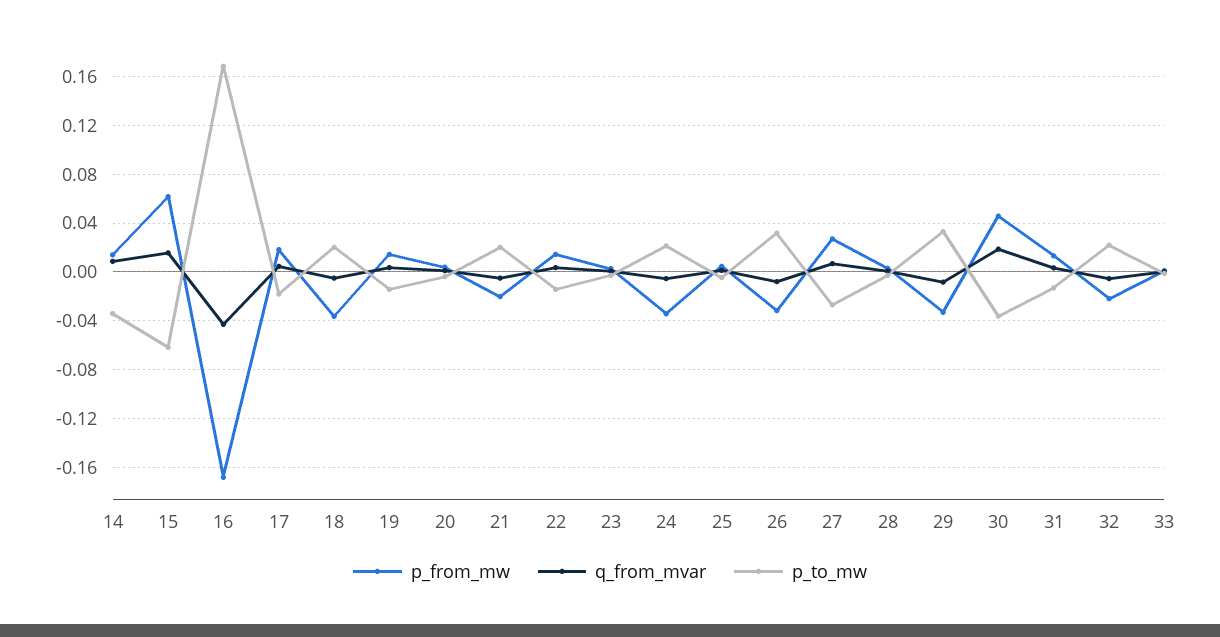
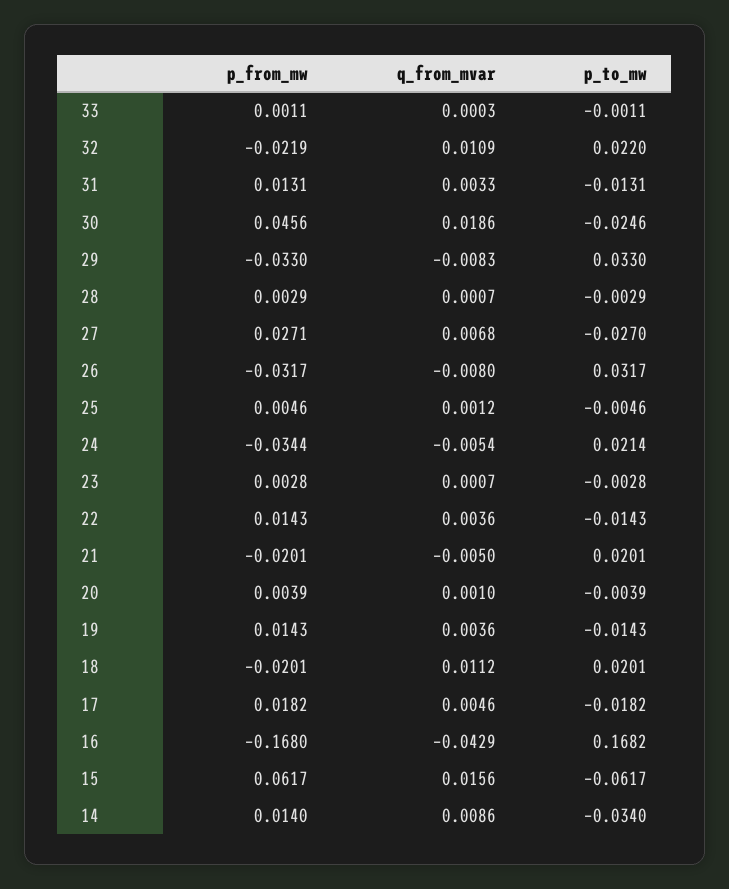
  {
    "p_from_mw": {
      "14": 0.014,
      "15": 0.0617,
      "16": -0.168,
      "17": 0.0182,
-     "18": -0.035,
+     "18": -0.0201,
      "19": 0.0143,
      "20": 0.0039,
      "21": -0.0201,
      "22": 0.0143,
      "23": 0.0028,
      "24": -0.0344,
      "25": 0.0046,
      "26": -0.0317,
      "27": 0.0271,
      "28": 0.0029,
      "29": -0.033,
      "30": 0.0456,
      "31": 0.0131,
      "32": -0.0219,
      "33": 0.0011
    },
    "q_from_mvar": {
      "14": 0.0086,
      "15": 0.0156,
      "16": -0.0429,
      "17": 0.0046,
-     "18": -0.005,
+     "18": 0.0112,
      "19": 0.0036,
      "20": 0.001,
      "21": -0.005,
      "22": 0.0036,
      "23": 0.0007,
      "24": -0.0054,
      "25": 0.0012,
      "26": -0.008,
      "27": 0.0068,
      "28": 0.0007,
      "29": -0.0083,
      "30": 0.0186,
      "31": 0.0033,
-     "32": -0.005,
+     "32": 0.0109,
      "33": 0.0003
    },
    "p_to_mw": {
      "14": -0.034,
      "15": -0.0617,
      "16": 0.1682,
      "17": -0.0182,
      "18": 0.0201,
      "19": -0.0143,
      "20": -0.0039,
      "21": 0.0201,
      "22": -0.0143,
      "23": -0.0028,
      "24": 0.0214,
      "25": -0.0046,
      "26": 0.0317,
      "27": -0.027,
      "28": -0.0029,
      "29": 0.033,
-     "30": -0.035,
+     "30": -0.0246,
      "31": -0.0131,
      "32": 0.022,
      "33": -0.0011
    }
  }

